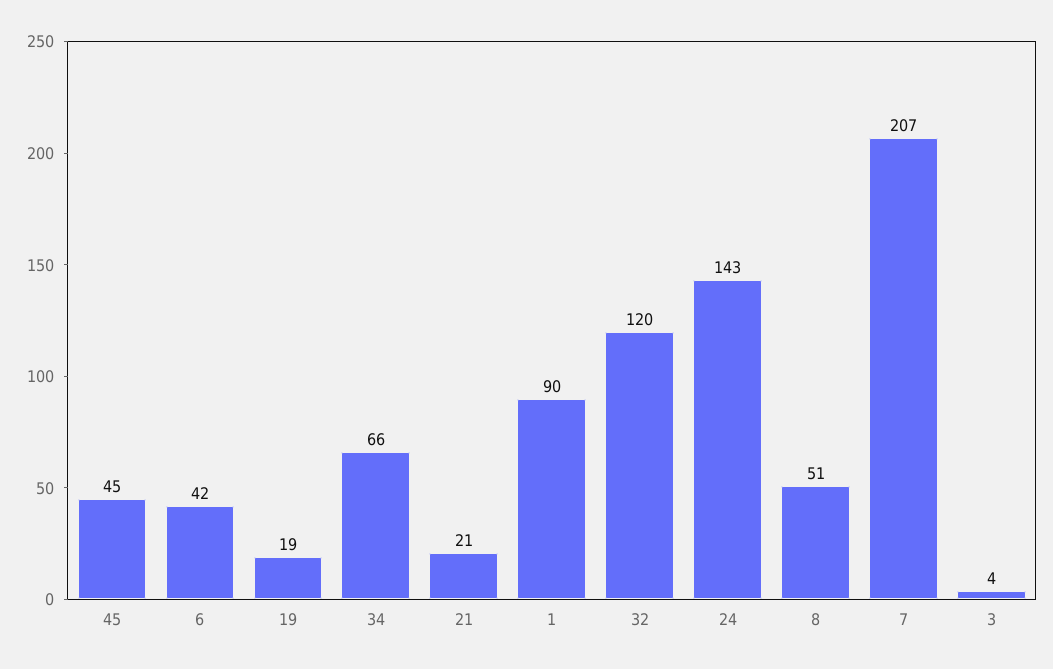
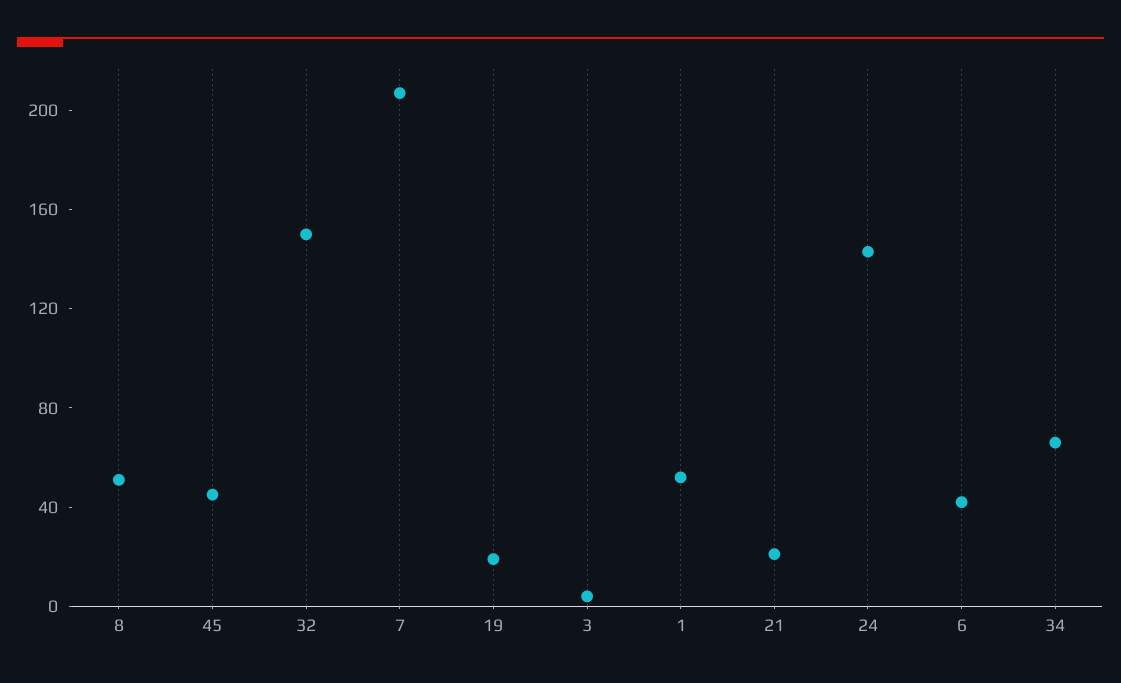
  {
    "45": 45,
    "6": 42,
    "19": 19,
    "34": 66,
    "21": 21,
-   "1": 90,
+   "1": 50,
-   "32": 120,
+   "32": 150,
    "24": 143,
    "8": 51,
    "7": 207,
    "3": 4
  }

